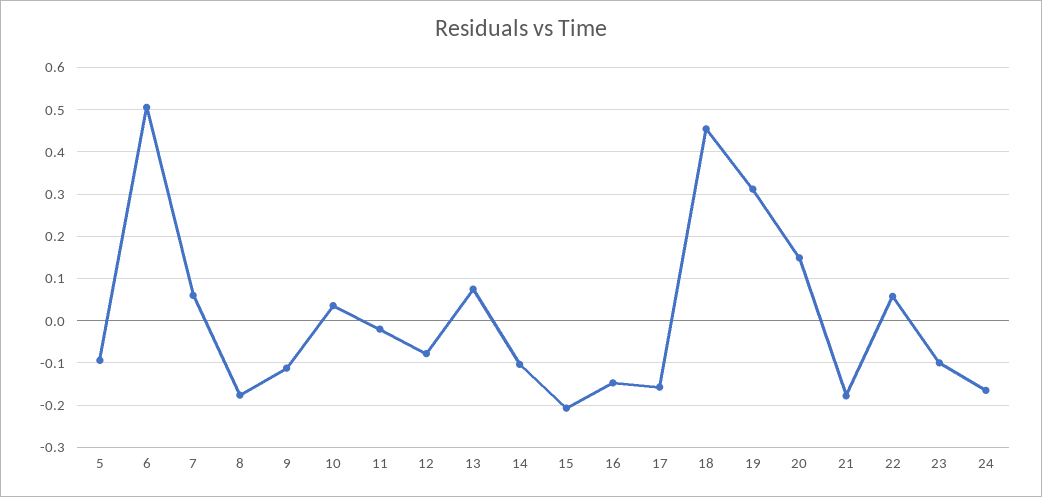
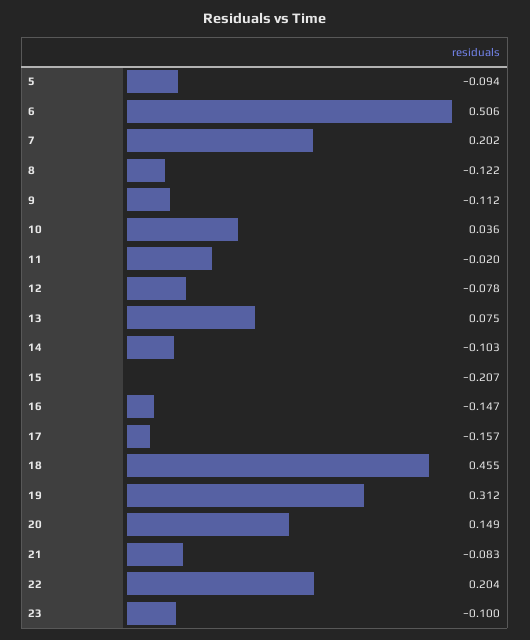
  {
    "5": -0.094,
    "6": 0.506,
-   "7": 0.06,
+   "7": 0.202,
-   "8": -0.18,
+   "8": -0.122,
    "9": -0.112,
    "10": 0.036,
    "11": -0.02,
    "12": -0.078,
    "13": 0.075,
    "14": -0.103,
    "15": -0.207,
    "16": -0.147,
    "17": -0.157,
    "18": 0.455,
    "19": 0.312,
    "20": 0.149,
-   "21": -0.18,
+   "21": -0.083,
-   "22": 0.06,
+   "22": 0.204,
-   "23": -0.1,
+   "23": -0.1
-   "24": -0.16
  }

